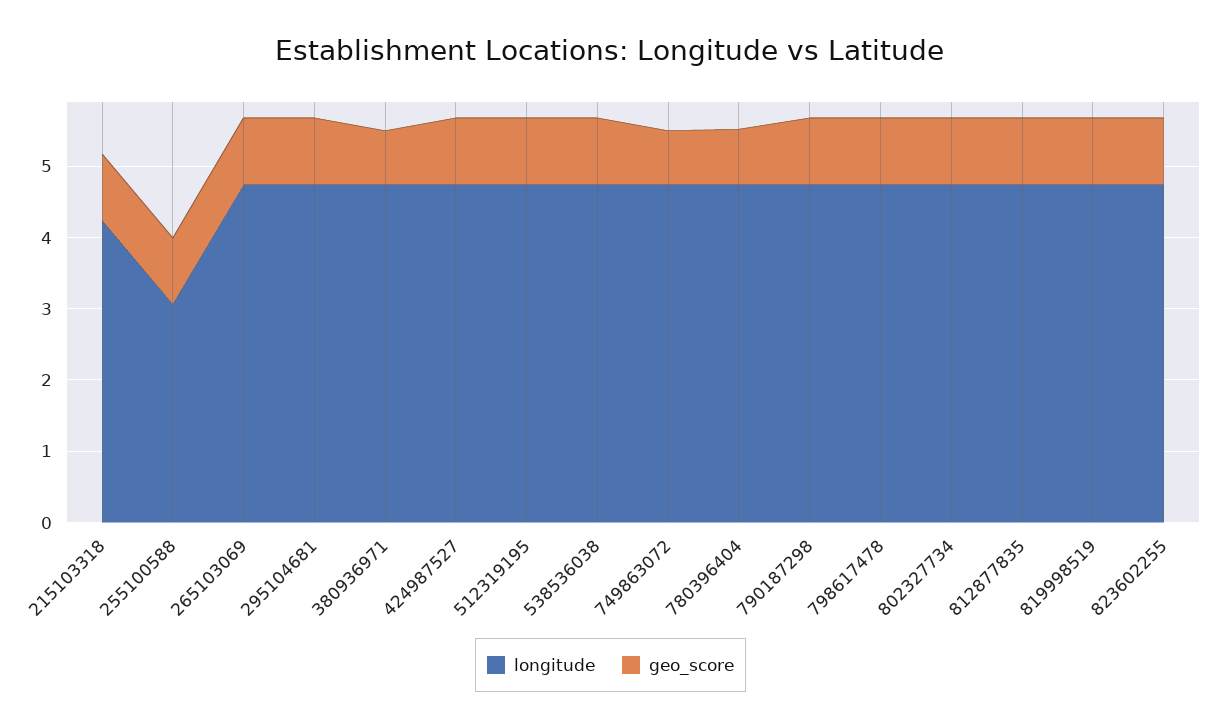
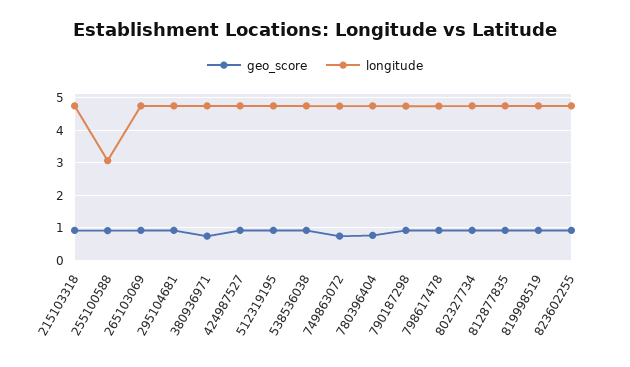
  {
    "longitude": {
-     "215103318": 4.2,
+     "215103318": 4.8,
      "255100588": 3,
      "265103069": 4.8,
      "295104681": 4.8,
      "380936971": 4.8,
      "424987527": 4.8,
      "512319195": 4.8,
      "538536038": 4.8,
      "749863072": 4.8,
      "780396404": 4.8,
      "790187298": 4.8,
      "798617478": 4.8,
      "802327734": 4.8,
      "812877835": 4.8,
      "819998519": 4.8,
      "823602255": 4.8
    },
    "geo_score": {
      "215103318": 1,
      "255100588": 1,
      "265103069": 1,
      "295104681": 1,
      "380936971": 0.8,
      "424987527": 1,
      "512319195": 1,
      "538536038": 1,
      "749863072": 0.8,
      "780396404": 0.8,
      "790187298": 1,
      "798617478": 1,
      "802327734": 1,
      "812877835": 1,
      "819998519": 1,
      "823602255": 1
    }
  }

